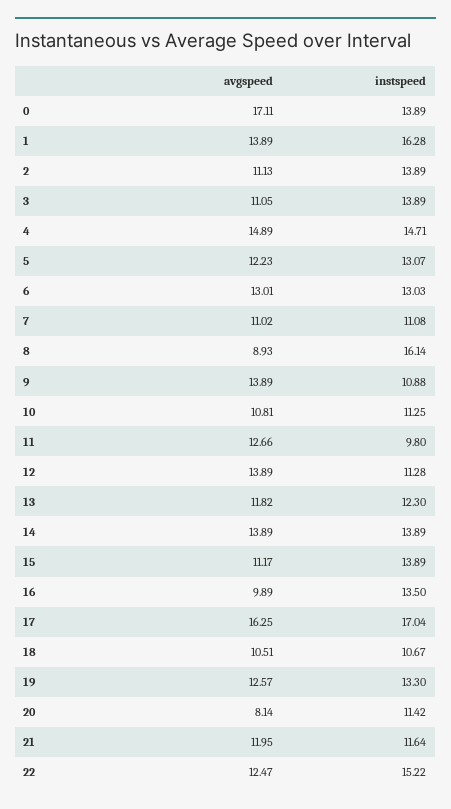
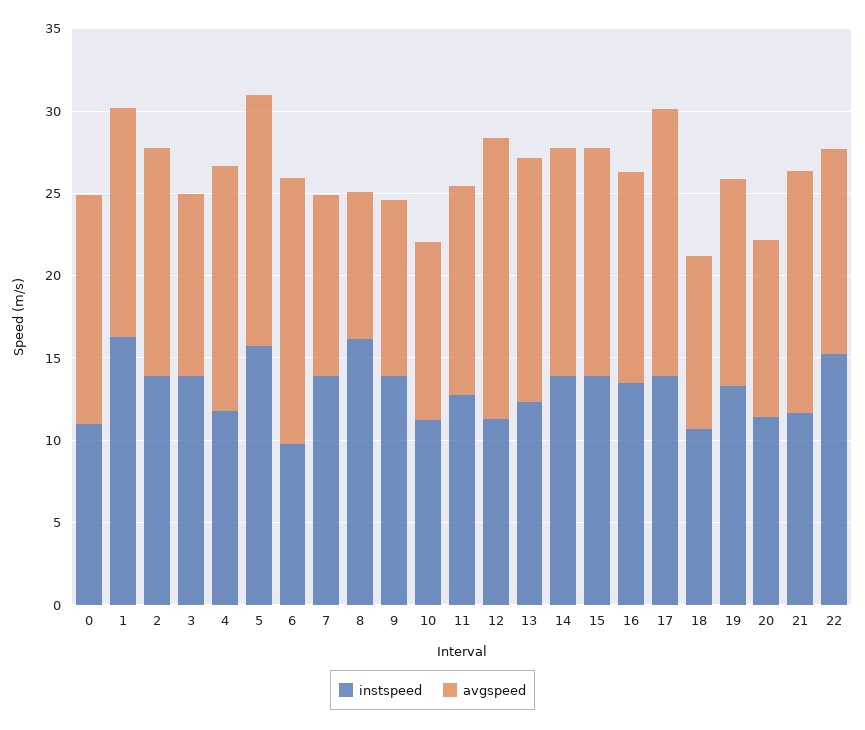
  {
    "avgspeed": {
-     "0": 17.11,
+     "0": 14,
      "1": 13.89,
-     "2": 11.13,
+     "2": 14,
      "3": 11.05,
      "4": 14.89,
-     "5": 12.23,
+     "5": 15,
-     "6": 13.01,
+     "6": 16,
      "7": 11.02,
      "8": 8.93,
-     "9": 13.89,
+     "9": 11,
      "10": 10.81,
      "11": 12.66,
-     "12": 13.89,
+     "12": 17,
-     "13": 11.82,
+     "13": 15,
      "14": 13.89,
-     "15": 11.17,
+     "15": 14,
-     "16": 9.89,
+     "16": 13,
      "17": 16.25,
      "18": 10.51,
      "19": 12.57,
-     "20": 8.14,
+     "20": 11,
-     "21": 11.95,
+     "21": 15,
      "22": 12.47
    },
    "instspeed": {
-     "0": 13.89,
+     "0": 11,
      "1": 16.28,
      "2": 13.89,
      "3": 13.89,
-     "4": 14.71,
+     "4": 12,
-     "5": 13.07,
+     "5": 16,
-     "6": 13.03,
+     "6": 10,
-     "7": 11.08,
+     "7": 14,
      "8": 16.14,
-     "9": 10.88,
+     "9": 14,
      "10": 11.25,
-     "11": 9.8,
+     "11": 13,
      "12": 11.28,
      "13": 12.3,
      "14": 13.89,
      "15": 13.89,
      "16": 13.5,
-     "17": 17.04,
+     "17": 14,
      "18": 10.67,
      "19": 13.3,
      "20": 11.42,
      "21": 11.64,
      "22": 15.22
    }
  }

